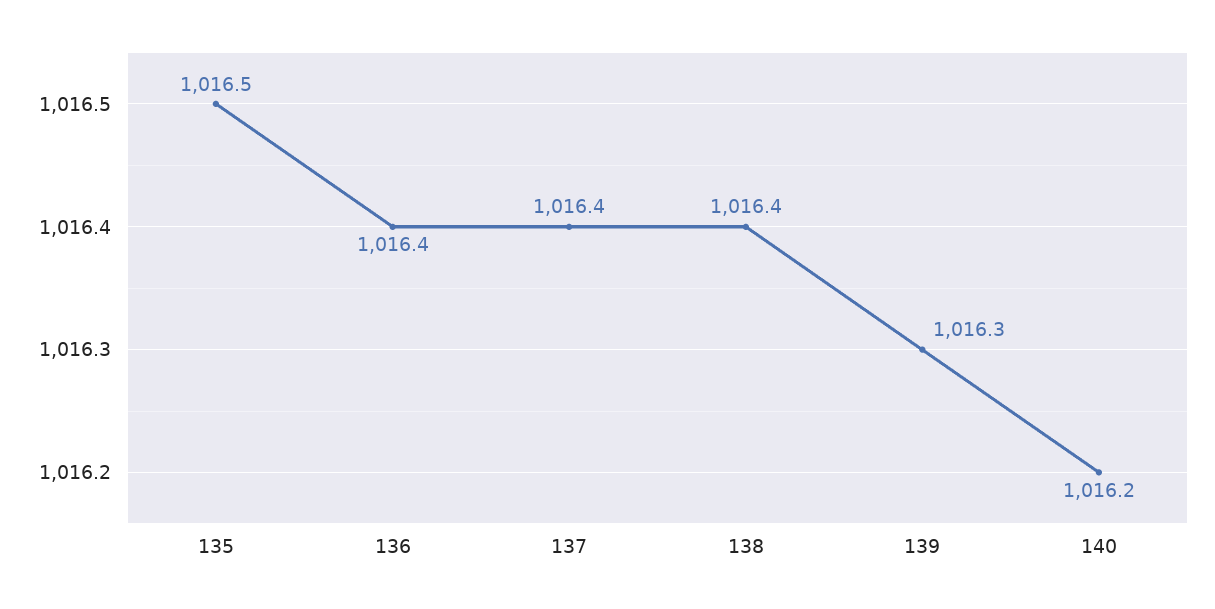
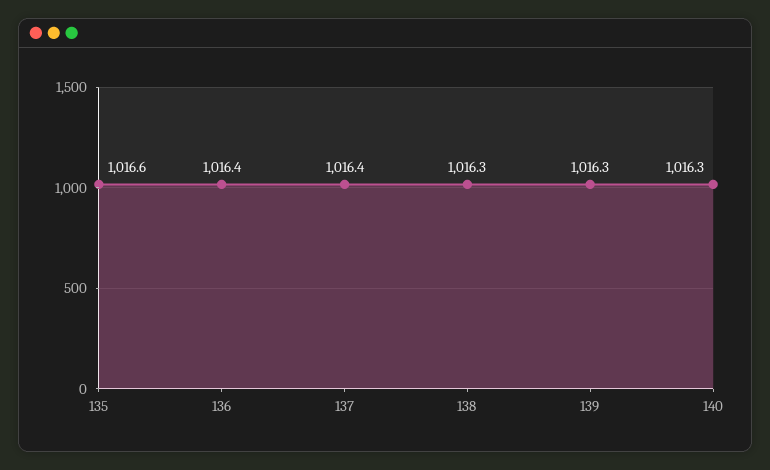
  {
-   "135": 1016.5,
+   "135": 1016.6,
    "136": 1016.4,
    "137": 1016.4,
-   "138": 1016.4,
+   "138": 1016.3,
    "139": 1016.3,
-   "140": 1016.2
+   "140": 1016.3
  }

